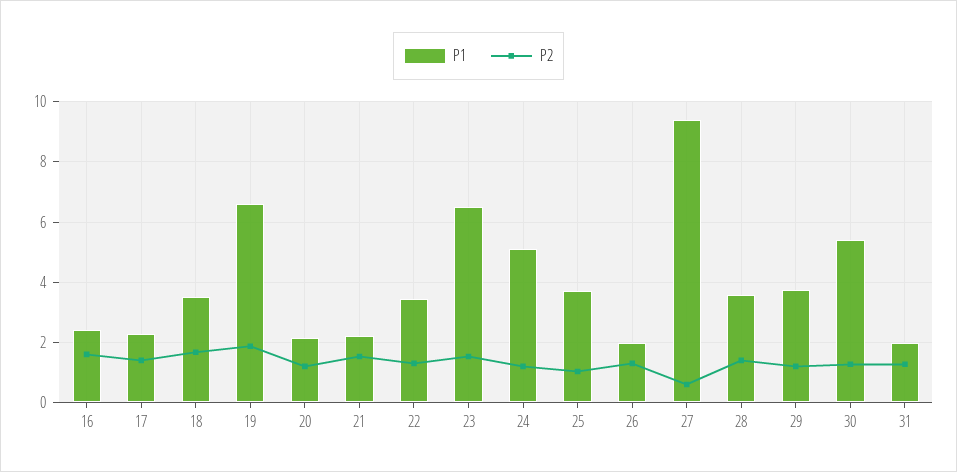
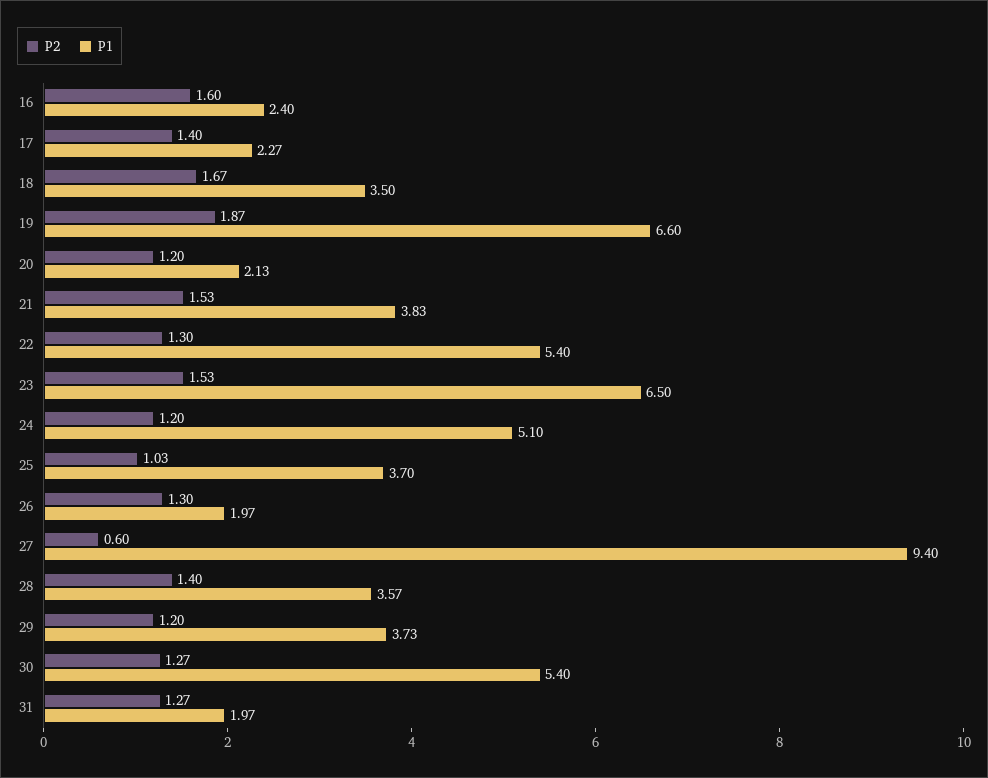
  {
    "P1": {
      "16": 2.4,
      "17": 2.27,
      "18": 3.5,
      "19": 6.6,
      "20": 2.13,
-     "21": 2.2,
+     "21": 3.83,
-     "22": 3.4,
+     "22": 5.4,
      "23": 6.5,
      "24": 5.1,
      "25": 3.7,
      "26": 1.97,
      "27": 9.4,
      "28": 3.57,
      "29": 3.73,
      "30": 5.4,
      "31": 1.97
    },
    "P2": {
      "16": 1.6,
      "17": 1.4,
      "18": 1.67,
      "19": 1.87,
      "20": 1.2,
      "21": 1.53,
      "22": 1.3,
      "23": 1.53,
      "24": 1.2,
      "25": 1.03,
      "26": 1.3,
      "27": 0.6,
      "28": 1.4,
      "29": 1.2,
      "30": 1.27,
      "31": 1.27
    }
  }

